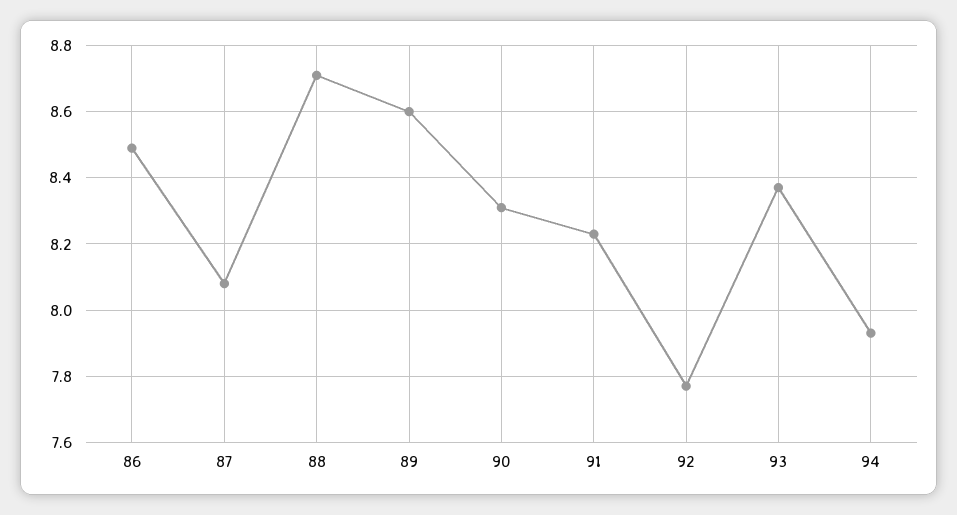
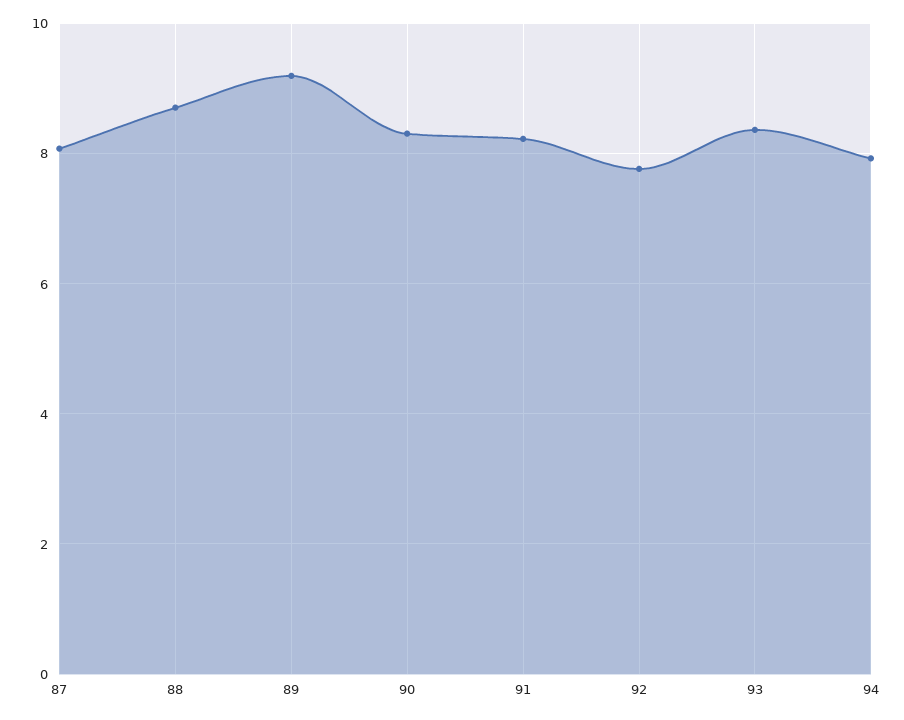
  {
-   "86": 8.5,
    "87": 8.1,
    "88": 8.7,
-   "89": 8.6,
+   "89": 9.2,
    "90": 8.3,
    "91": 8.25,
    "92": 7.75,
    "93": 8.35,
    "94": 7.95
  }

